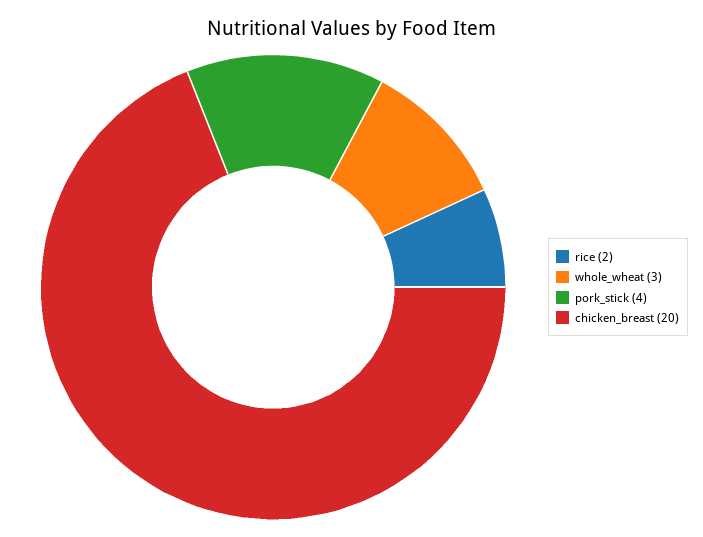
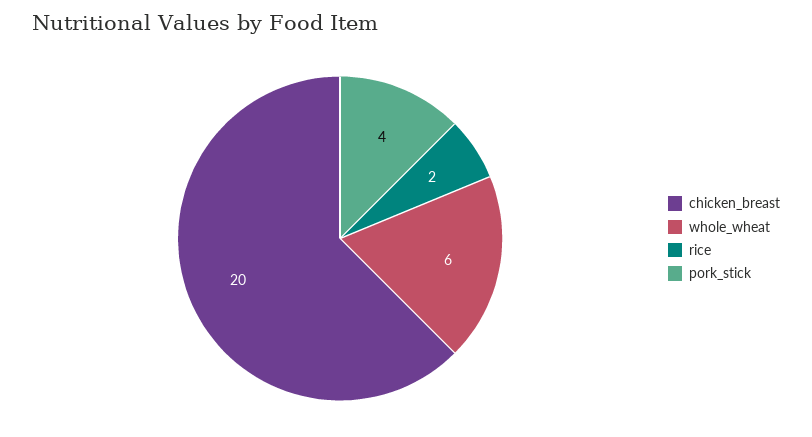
  {
    "rice": 2,
-   "whole_wheat": 3,
+   "whole_wheat": 6,
    "pork_stick": 4,
    "chicken_breast": 20
  }

